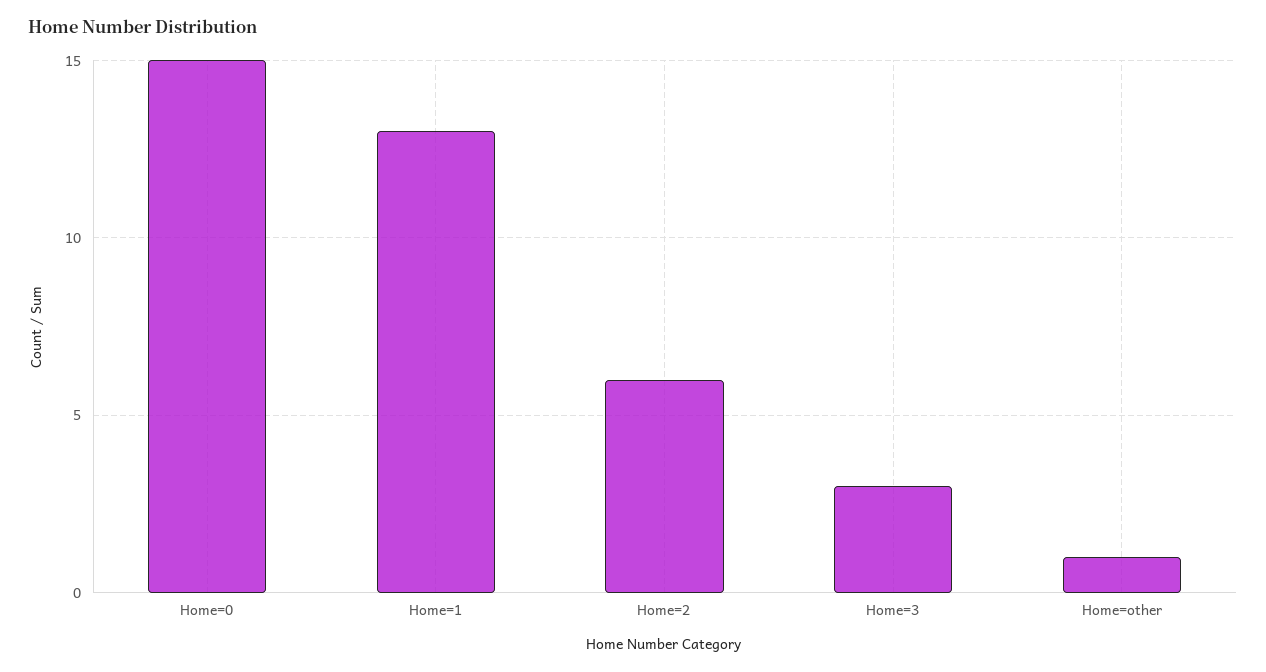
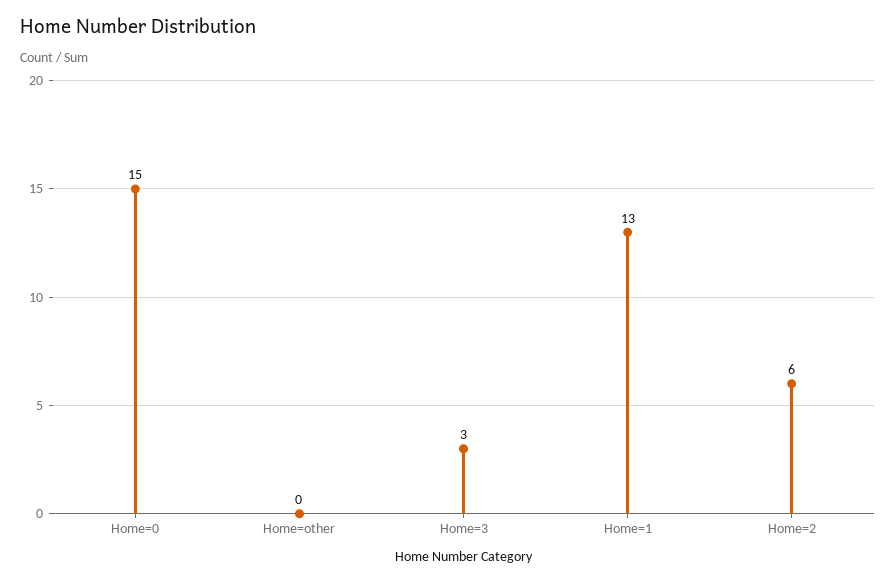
  {
    "Home=0": 15,
    "Home=1": 13,
    "Home=2": 6,
    "Home=3": 3,
-   "Home=other": 1
+   "Home=other": 0
  }

